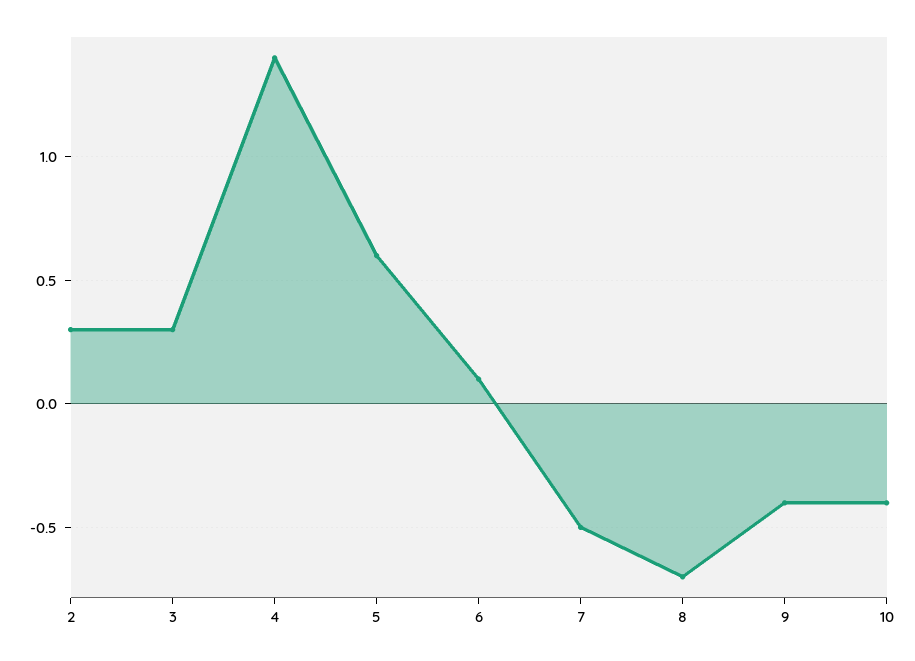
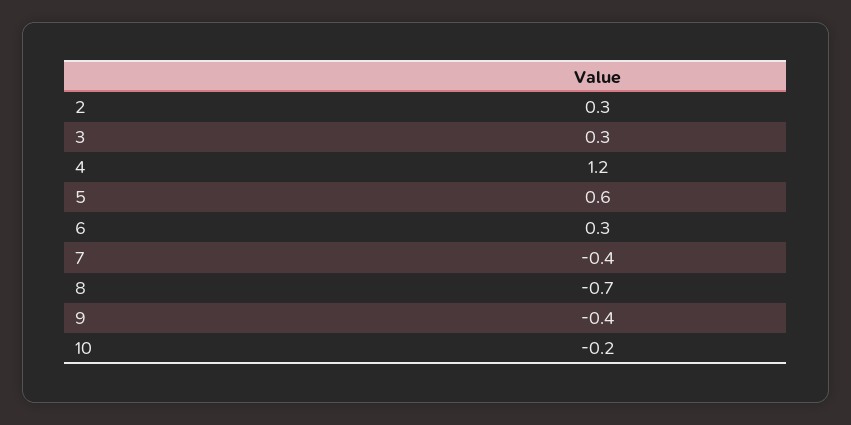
  {
    "2": 0.3,
    "3": 0.3,
-   "4": 1.4,
+   "4": 1.2,
    "5": 0.6,
-   "6": 0.1,
+   "6": 0.3,
-   "7": -0.5,
+   "7": -0.4,
    "8": -0.7,
    "9": -0.4,
-   "10": -0.4
+   "10": -0.2
  }

